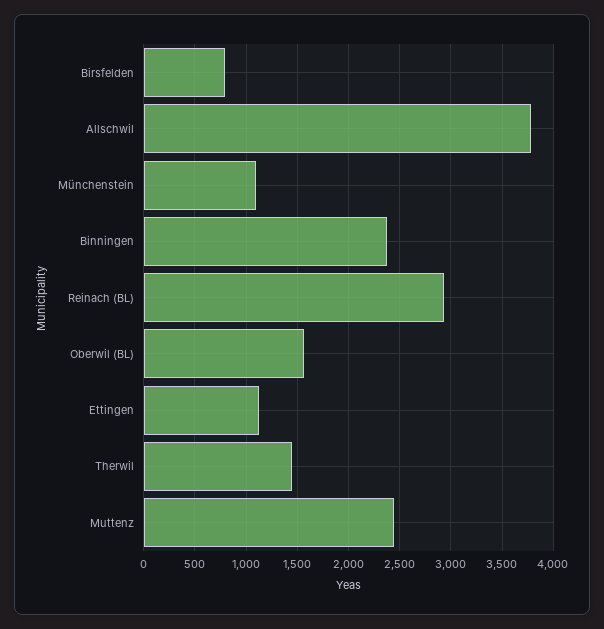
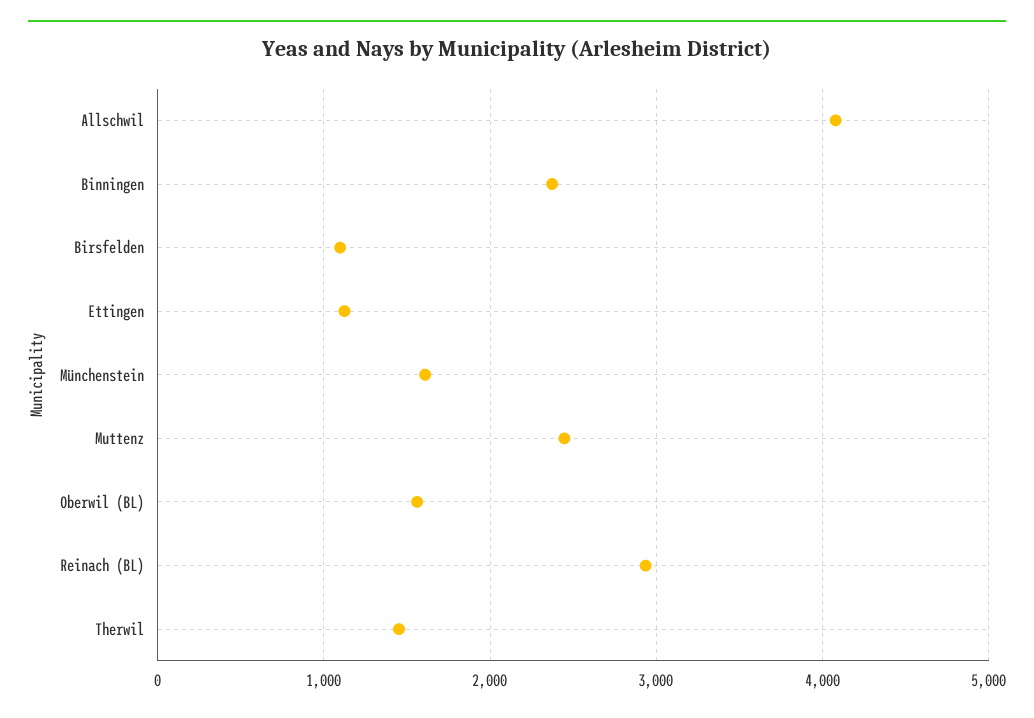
  {
-   "Birsfelden": 800,
+   "Birsfelden": 1100,
-   "Allschwil": 3800,
+   "Allschwil": 4100,
-   "Münchenstein": 1100,
+   "Münchenstein": 1600,
    "Binningen": 2400,
    "Reinach (BL)": 2900,
    "Oberwil (BL)": 1600,
    "Ettingen": 1100,
    "Therwil": 1500,
    "Muttenz": 2400
  }

